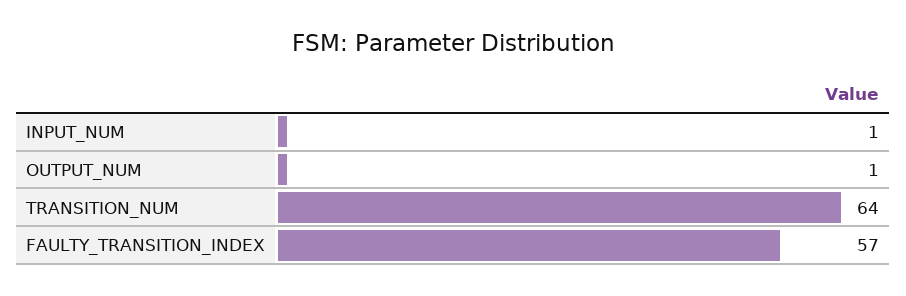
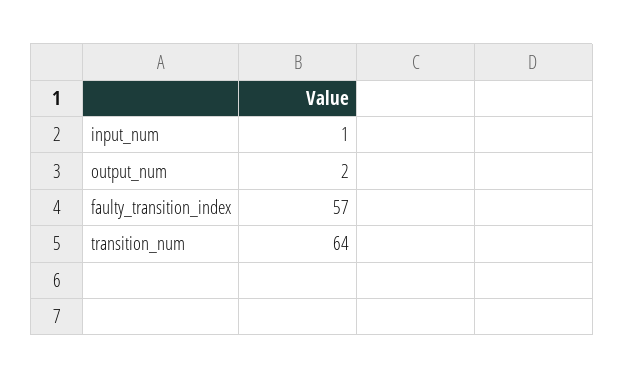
  {
    "INPUT_NUM": 1,
-   "OUTPUT_NUM": 1,
+   "OUTPUT_NUM": 2,
    "TRANSITION_NUM": 64,
    "FAULTY_TRANSITION_INDEX": 57
  }

